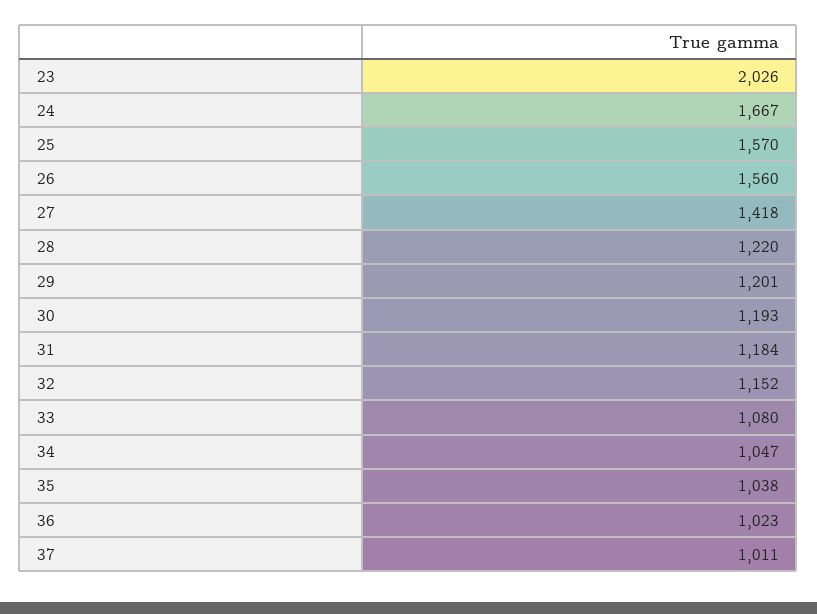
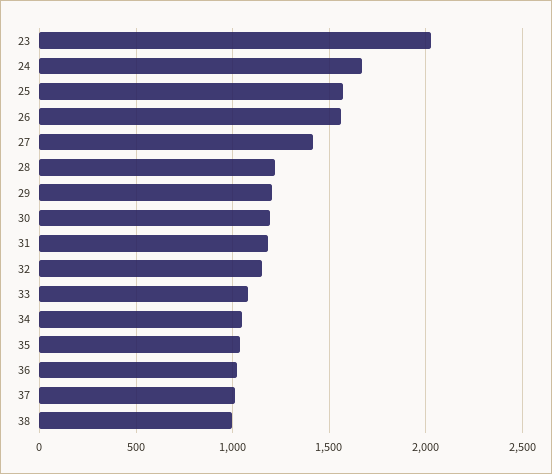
  {
    "23": 2026,
    "24": 1667,
    "25": 1570,
    "26": 1560,
    "27": 1418,
    "28": 1220,
    "29": 1201,
    "30": 1193,
    "31": 1184,
    "32": 1152,
    "33": 1080,
    "34": 1047,
    "35": 1038,
    "36": 1023,
-   "37": 1011
+   "37": 1011,
+   "38": 1000
  }

